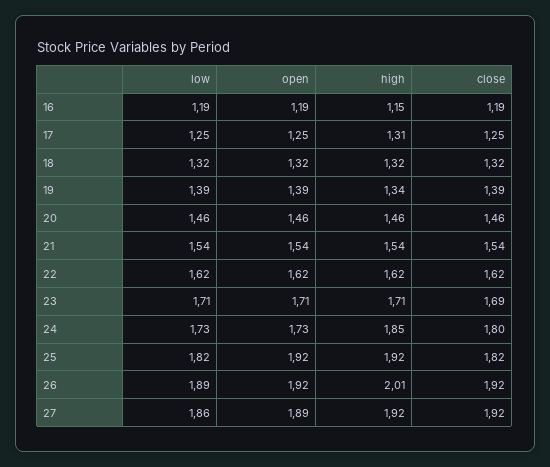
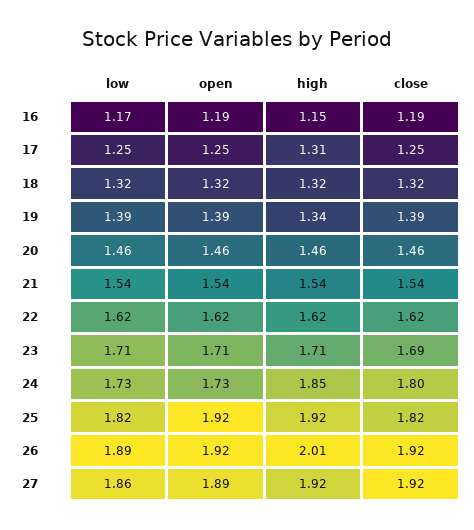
  {
    "low": {
-     "16": 1.19,
+     "16": 1.17,
      "17": 1.25,
      "18": 1.32,
      "19": 1.39,
      "20": 1.46,
      "21": 1.54,
      "22": 1.62,
      "23": 1.71,
      "24": 1.73,
      "25": 1.82,
      "26": 1.89,
      "27": 1.86
    },
    "open": {
      "16": 1.19,
      "17": 1.25,
      "18": 1.32,
      "19": 1.39,
      "20": 1.46,
      "21": 1.54,
      "22": 1.62,
      "23": 1.71,
      "24": 1.73,
      "25": 1.92,
      "26": 1.92,
      "27": 1.89
    },
    "high": {
      "16": 1.15,
      "17": 1.31,
      "18": 1.32,
      "19": 1.34,
      "20": 1.46,
      "21": 1.54,
      "22": 1.62,
      "23": 1.71,
      "24": 1.85,
      "25": 1.92,
      "26": 2.01,
      "27": 1.92
    },
    "close": {
      "16": 1.19,
      "17": 1.25,
      "18": 1.32,
      "19": 1.39,
      "20": 1.46,
      "21": 1.54,
      "22": 1.62,
      "23": 1.69,
      "24": 1.8,
      "25": 1.82,
      "26": 1.92,
      "27": 1.92
    }
  }

